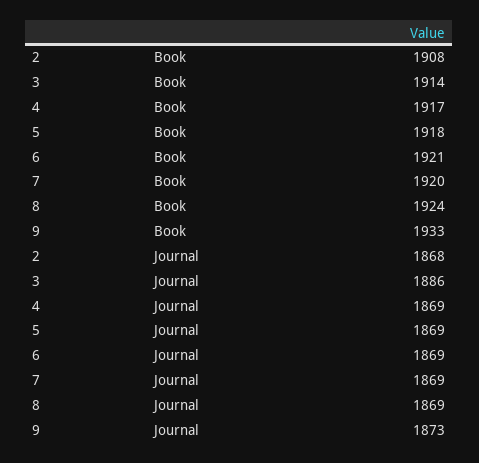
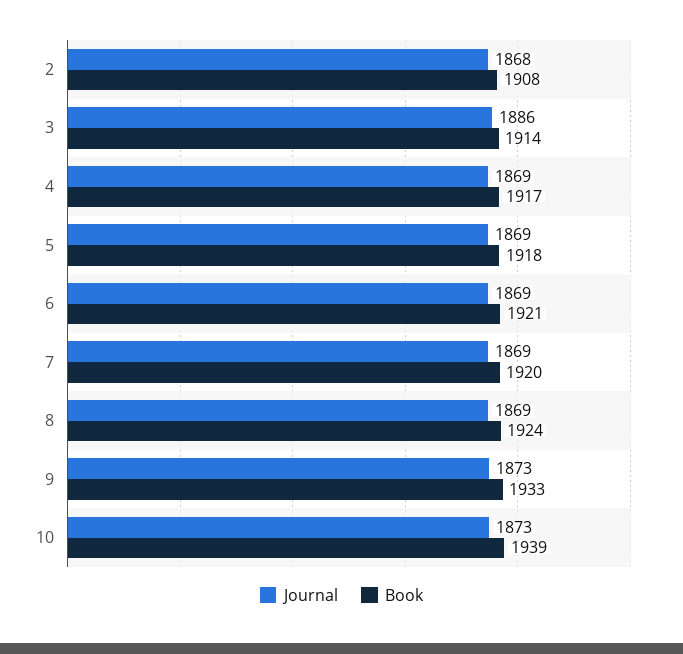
  {
    "Book": {
      "2": 1908,
      "3": 1914,
      "4": 1917,
      "5": 1918,
      "6": 1921,
      "7": 1920,
      "8": 1924,
-     "9": 1933
+     "9": 1933,
+     "10": 1939
    },
    "Journal": {
      "2": 1868,
      "3": 1886,
      "4": 1869,
      "5": 1869,
      "6": 1869,
      "7": 1869,
      "8": 1869,
-     "9": 1873
+     "9": 1873,
+     "10": 1873
    }
  }

